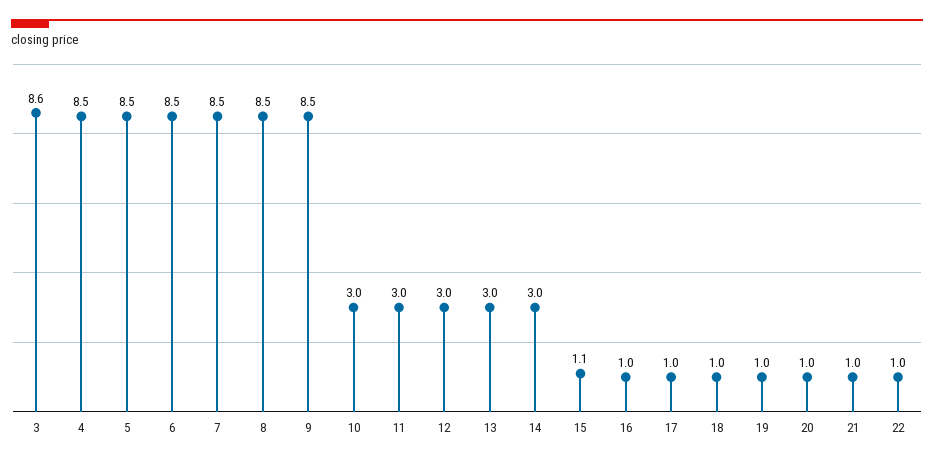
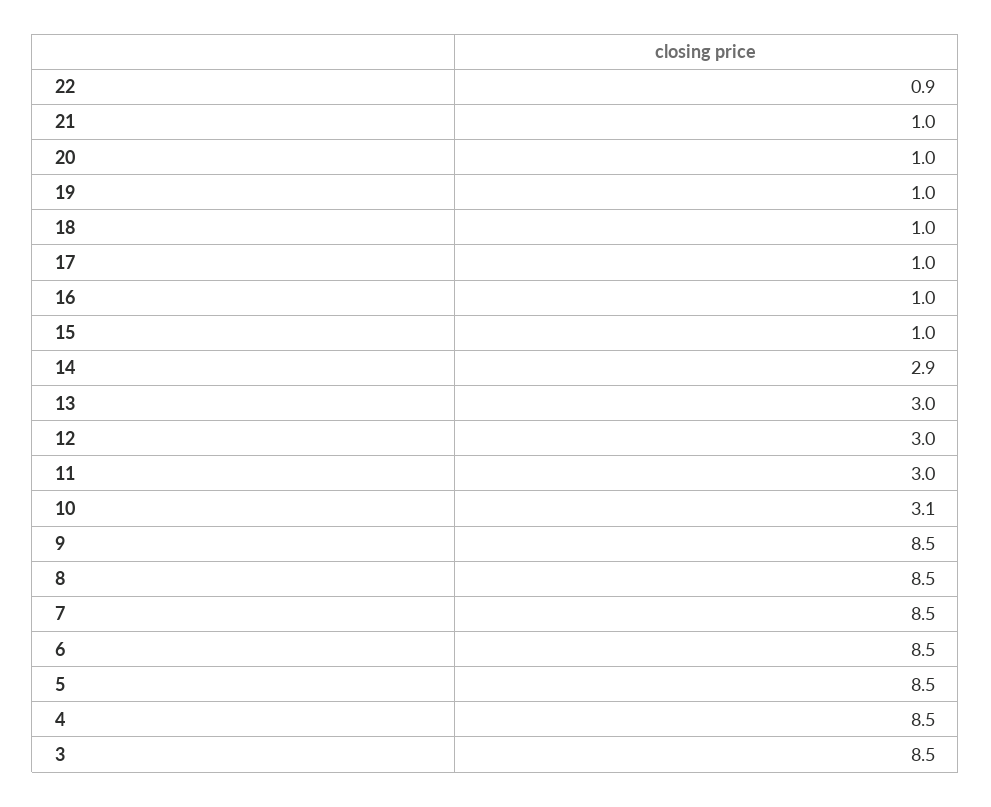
  {
-   "3": 8.6,
+   "3": 8.5,
    "4": 8.5,
    "5": 8.5,
    "6": 8.5,
    "7": 8.5,
    "8": 8.5,
    "9": 8.5,
-   "10": 3,
+   "10": 3.1,
    "11": 3,
    "12": 3,
    "13": 3,
-   "14": 3,
+   "14": 2.9,
-   "15": 1.1,
+   "15": 1,
    "16": 1,
    "17": 1,
    "18": 1,
    "19": 1,
    "20": 1,
    "21": 1,
-   "22": 1
+   "22": 0.9
  }

